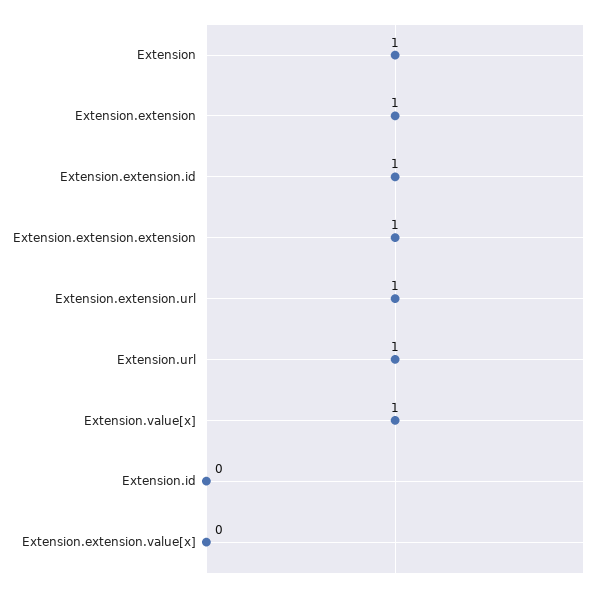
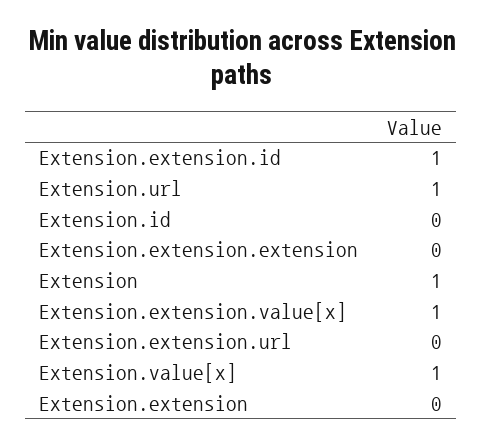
  {
    "Extension": 1,
-   "Extension.extension": 1,
+   "Extension.extension": 0,
    "Extension.extension.id": 1,
-   "Extension.extension.extension": 1,
+   "Extension.extension.extension": 0,
-   "Extension.extension.url": 1,
+   "Extension.extension.url": 0,
    "Extension.url": 1,
    "Extension.value[x]": 1,
    "Extension.id": 0,
-   "Extension.extension.value[x]": 0
+   "Extension.extension.value[x]": 1
  }

